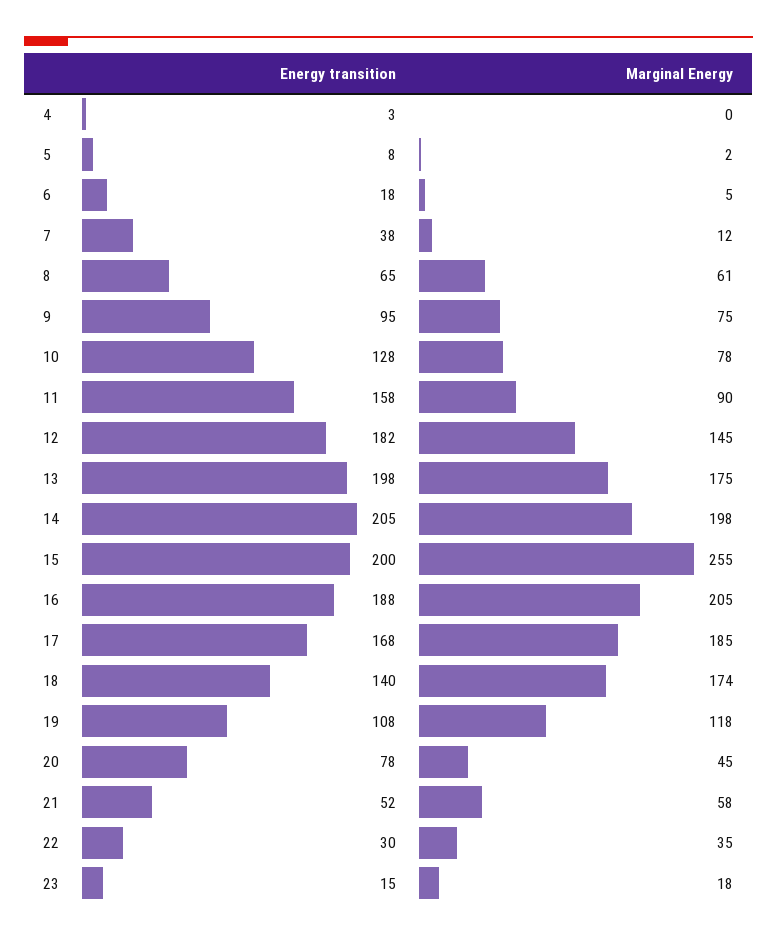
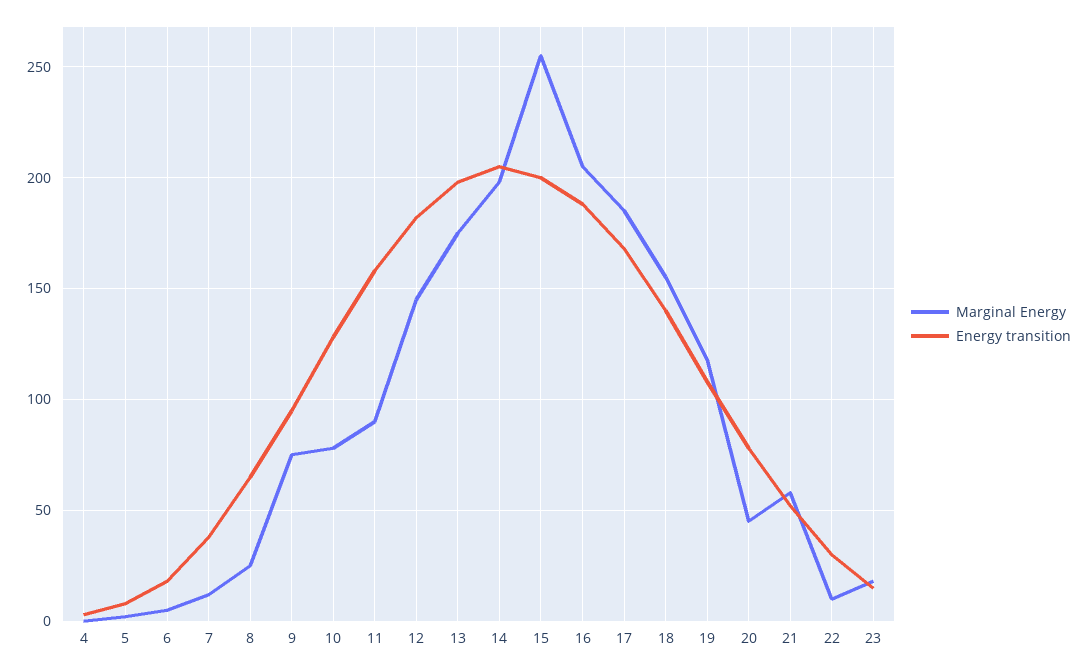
  {
    "Energy transition": {
      "4": 3,
      "5": 8,
      "6": 18,
      "7": 38,
      "8": 65,
      "9": 95,
      "10": 128,
      "11": 158,
      "12": 182,
      "13": 198,
      "14": 205,
      "15": 200,
      "16": 188,
      "17": 168,
      "18": 140,
      "19": 108,
      "20": 78,
      "21": 52,
      "22": 30,
      "23": 15
    },
    "Marginal Energy": {
      "4": 0,
      "5": 2,
      "6": 5,
      "7": 12,
-     "8": 61,
+     "8": 25,
      "9": 75,
      "10": 78,
      "11": 90,
      "12": 145,
      "13": 175,
      "14": 198,
      "15": 255,
      "16": 205,
      "17": 185,
-     "18": 174,
+     "18": 155,
      "19": 118,
      "20": 45,
      "21": 58,
-     "22": 35,
+     "22": 10,
      "23": 18
    }
  }

